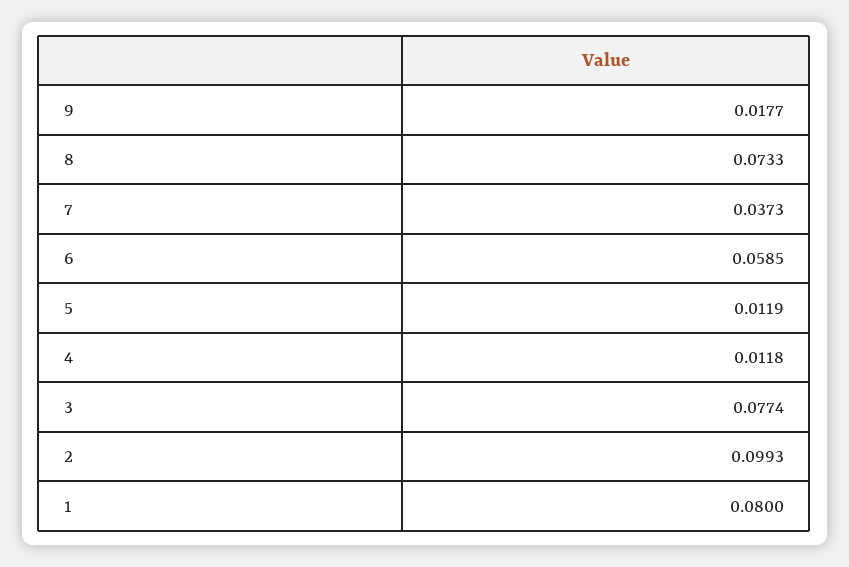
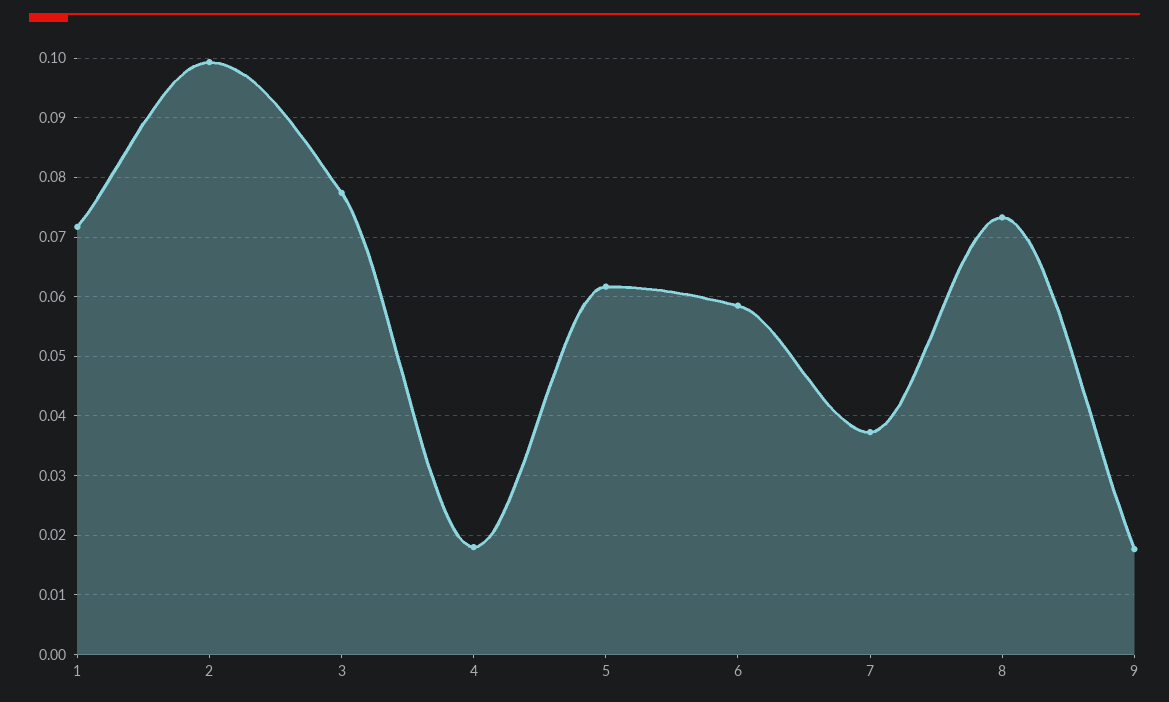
  {
    "9": 0.0177,
    "8": 0.0733,
    "7": 0.0373,
    "6": 0.0585,
-   "5": 0.0119,
+   "5": 0.062,
-   "4": 0.0118,
+   "4": 0.018,
    "3": 0.0774,
    "2": 0.0993,
-   "1": 0.08
+   "1": 0.072
  }

